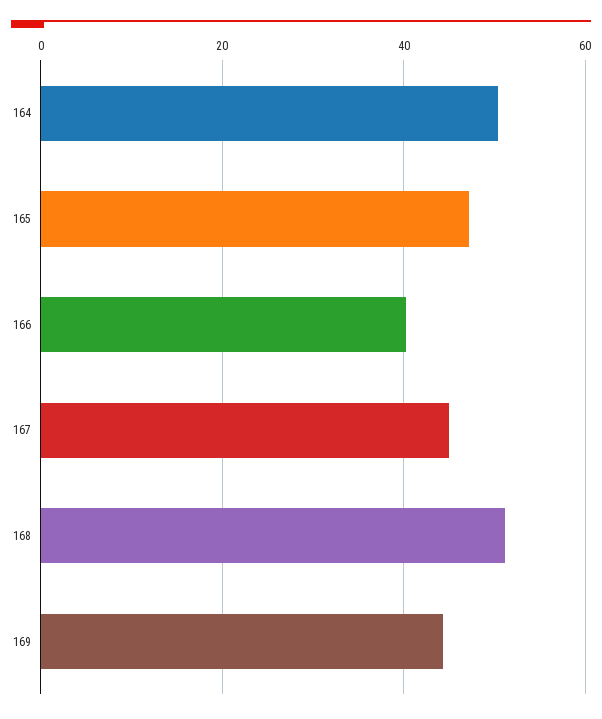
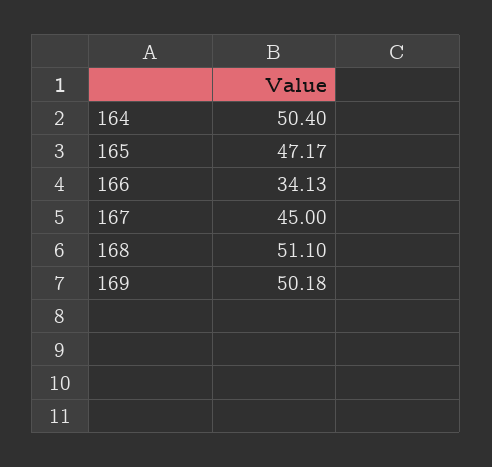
  {
    "164": 50.4,
    "165": 47.17,
-   "166": 40,
+   "166": 34.13,
    "167": 45,
    "168": 51.1,
-   "169": 44
+   "169": 50.18
  }

